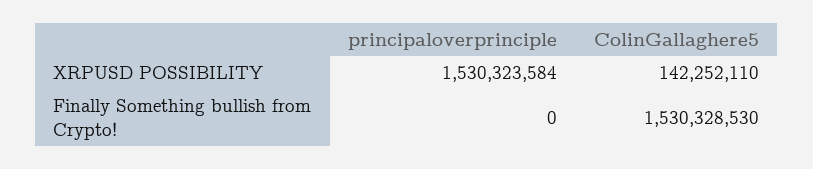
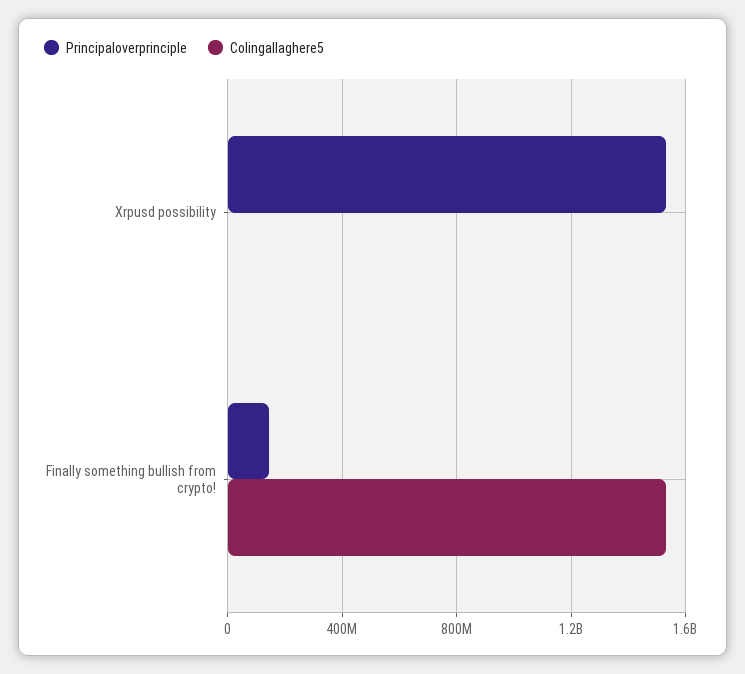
  {
    "principaloverprinciple": {
      "XRPUSD POSSIBILITY": 1530323584,
-     "Finally Something bullish from Crypto!": 0
+     "Finally Something bullish from Crypto!": 150000000
    },
    "ColinGallaghere5": {
-     "XRPUSD POSSIBILITY": 142252110,
+     "XRPUSD POSSIBILITY": 0,
      "Finally Something bullish from Crypto!": 1530328530
    }
  }

